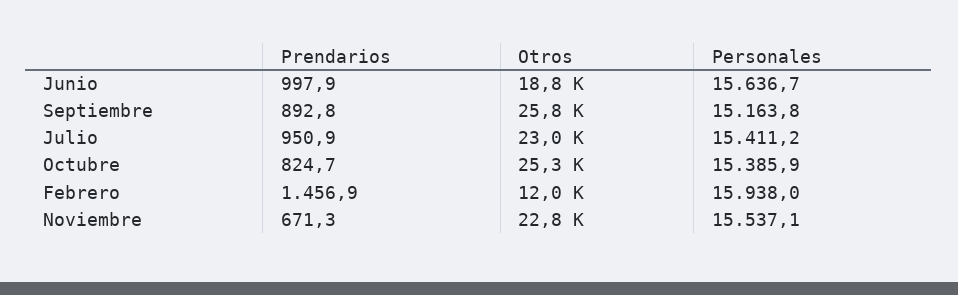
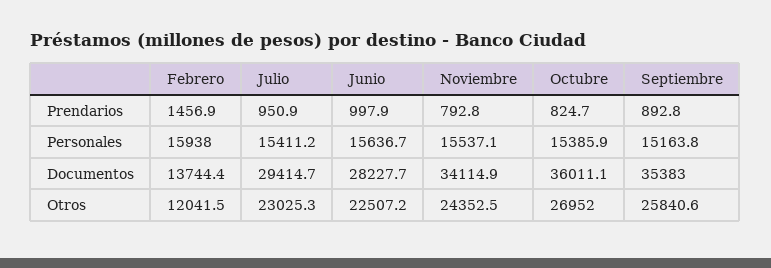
  {
    "Prendarios": {
      "Junio": 997.9,
      "Septiembre": 892.8,
      "Julio": 950.9,
      "Octubre": 824.7,
      "Febrero": 1456.9,
-     "Noviembre": 671.3
+     "Noviembre": 792.8
    },
    "Otros": {
-     "Junio": 18800,
+     "Junio": 22507.2,
      "Septiembre": 25840.6,
      "Julio": 23025.3,
-     "Octubre": 25300,
+     "Octubre": 26952,
      "Febrero": 12041.5,
-     "Noviembre": 22800
+     "Noviembre": 24352.5
    },
    "Personales": {
      "Junio": 15636.7,
      "Septiembre": 15163.8,
      "Julio": 15411.2,
      "Octubre": 15385.9,
      "Febrero": 15938,
      "Noviembre": 15537.1
-   }
+   },
+   "Documentos": {
+     "Febrero": 13744.4,
+     "Julio": 29414.7,
+     "Junio": 28227.7,
+     "Noviembre": 34114.9,
+     "Octubre": 36011.1,
+     "Septiembre": 35383
+   }
  }

